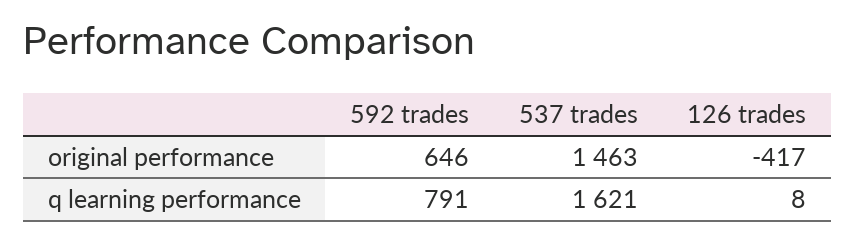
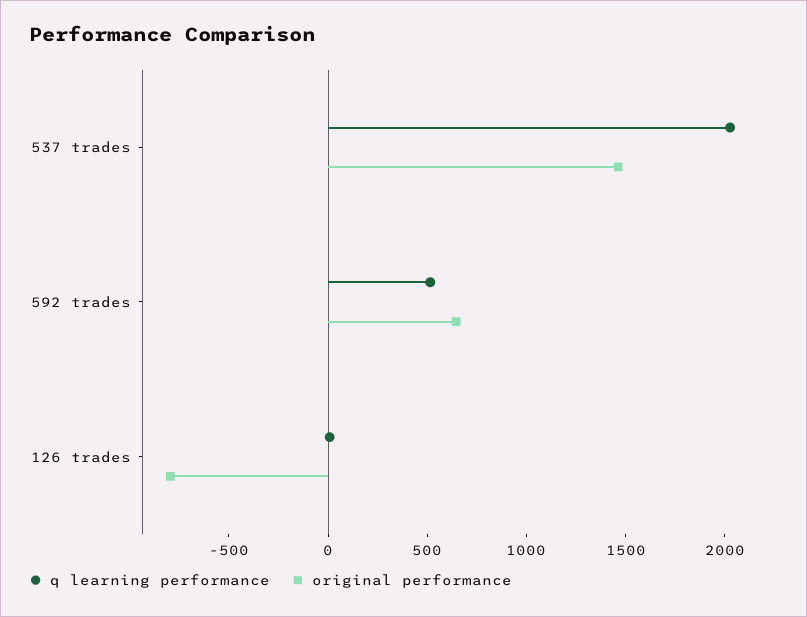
  {
    "original performance": {
      "592 trades": 646,
      "537 trades": 1463,
-     "126 trades": -417
+     "126 trades": -800
    },
    "q learning performance": {
-     "592 trades": 791,
+     "592 trades": 500,
-     "537 trades": 1621,
+     "537 trades": 2000,
      "126 trades": 8
    }
  }

